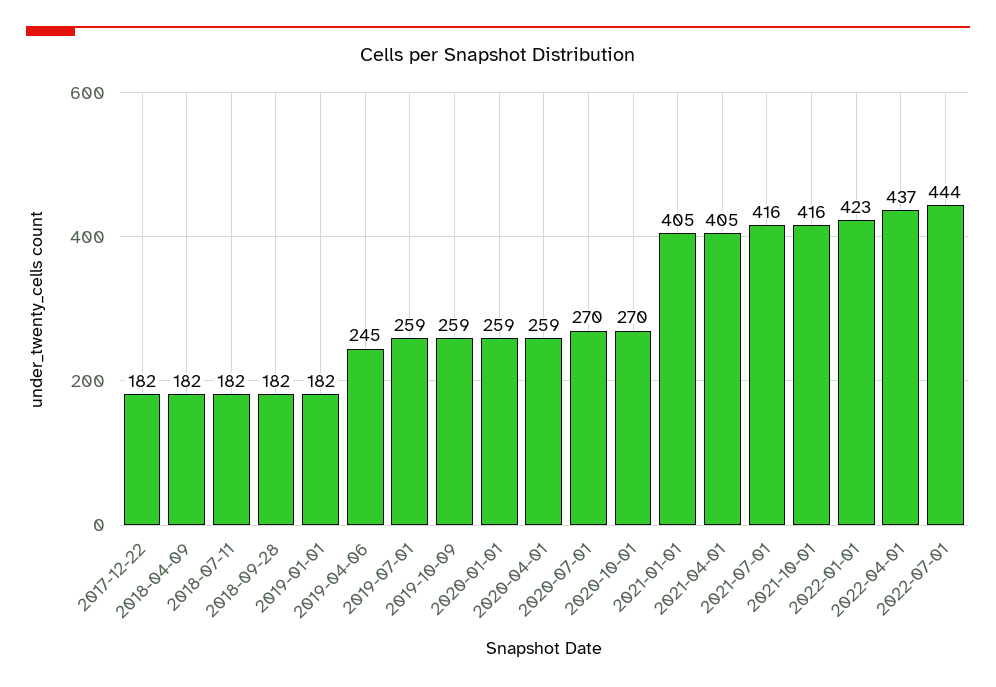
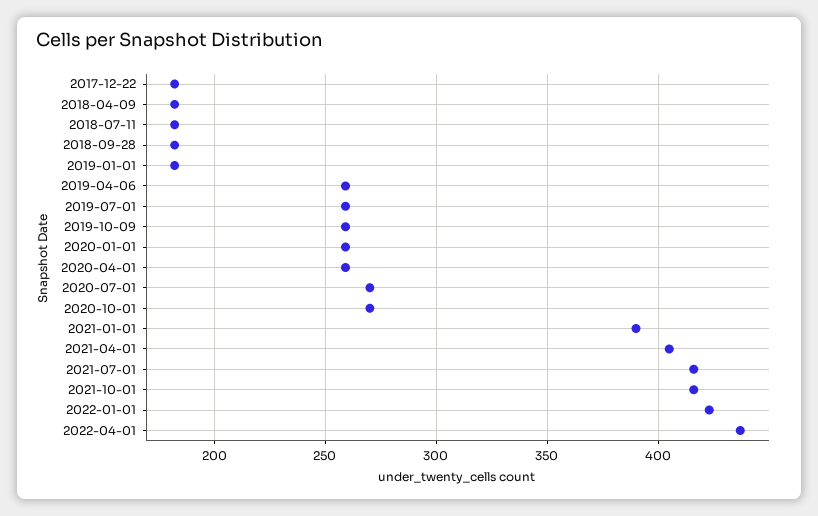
  {
    "2017-12-22": 182,
    "2018-04-09": 182,
    "2018-07-11": 182,
    "2018-09-28": 182,
    "2019-01-01": 182,
-   "2019-04-06": 245,
+   "2019-04-06": 260,
    "2019-07-01": 259,
    "2019-10-09": 259,
    "2020-01-01": 259,
    "2020-04-01": 259,
    "2020-07-01": 270,
    "2020-10-01": 270,
-   "2021-01-01": 405,
+   "2021-01-01": 390,
    "2021-04-01": 405,
    "2021-07-01": 416,
    "2021-10-01": 416,
    "2022-01-01": 423,
-   "2022-04-01": 437,
+   "2022-04-01": 437
-   "2022-07-01": 444
  }

